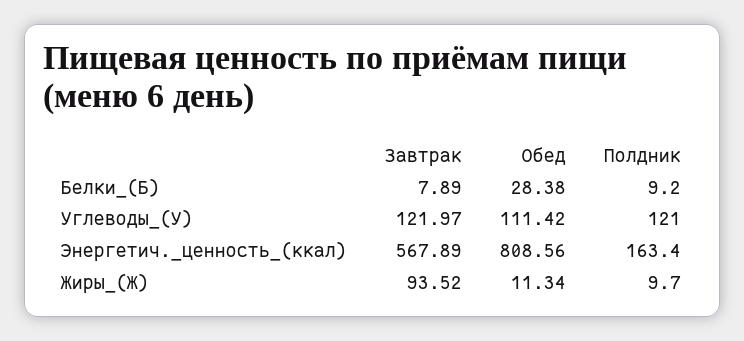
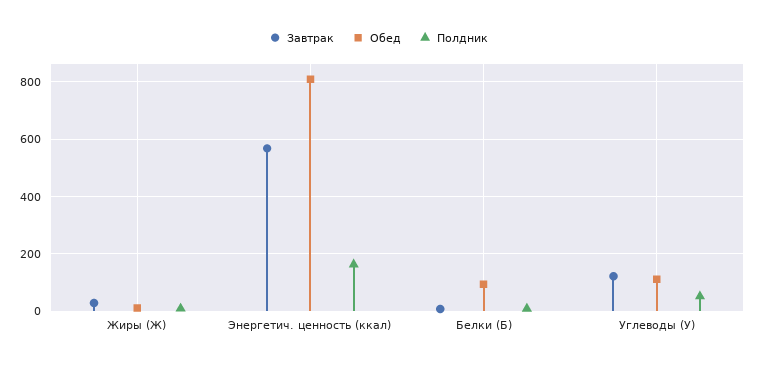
  {
    "Завтрак": {
      "Белки_(Б)": 7.89,
      "Углеводы_(У)": 121.97,
      "Энергетич._ценность_(ккал)": 567.89,
-     "Жиры_(Ж)": 93.52
+     "Жиры_(Ж)": 25
    },
    "Обед": {
-     "Белки_(Б)": 28.38,
+     "Белки_(Б)": 100,
      "Углеводы_(У)": 111.42,
      "Энергетич._ценность_(ккал)": 808.56,
      "Жиры_(Ж)": 11.34
    },
    "Полдник": {
      "Белки_(Б)": 9.2,
-     "Углеводы_(У)": 121,
+     "Углеводы_(У)": 50,
      "Энергетич._ценность_(ккал)": 163.4,
      "Жиры_(Ж)": 9.7
    }
  }

